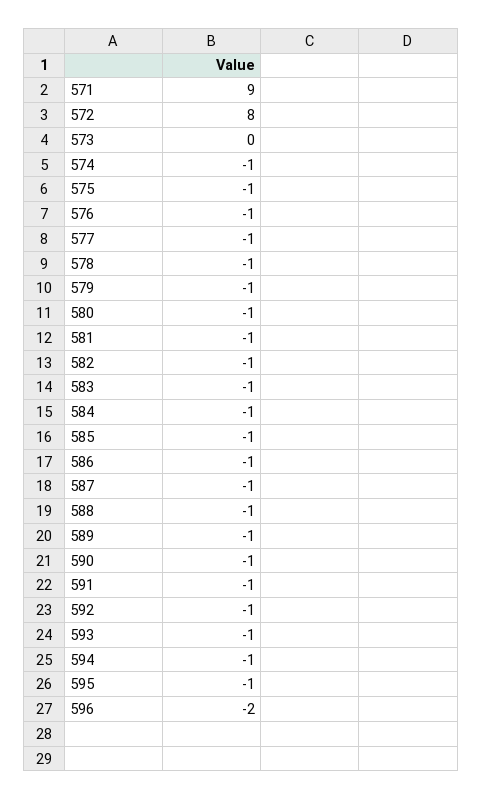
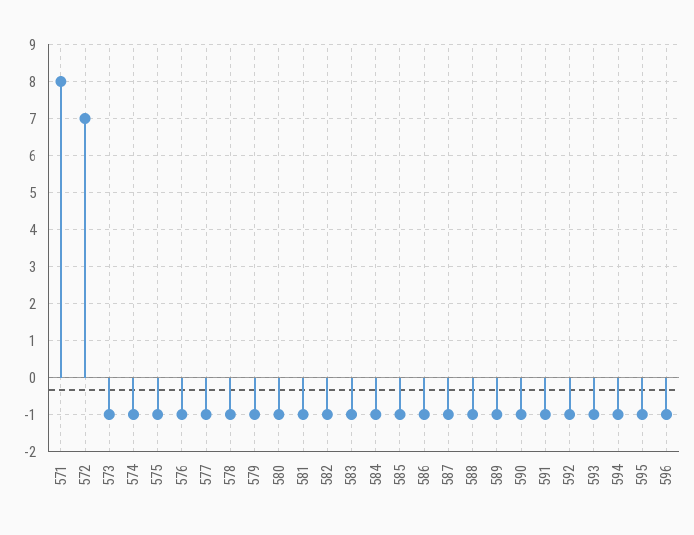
  {
-   "571": 9,
+   "571": 8,
-   "572": 8,
+   "572": 7,
-   "573": 0,
+   "573": -1,
    "574": -1,
    "575": -1,
    "576": -1,
    "577": -1,
    "578": -1,
    "579": -1,
    "580": -1,
    "581": -1,
    "582": -1,
    "583": -1,
    "584": -1,
    "585": -1,
    "586": -1,
    "587": -1,
    "588": -1,
    "589": -1,
    "590": -1,
    "591": -1,
    "592": -1,
    "593": -1,
    "594": -1,
    "595": -1,
-   "596": -2
+   "596": -1
  }

